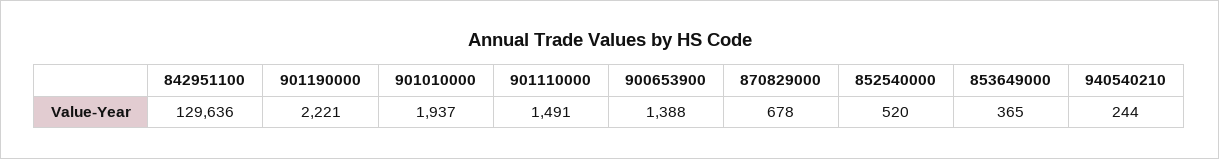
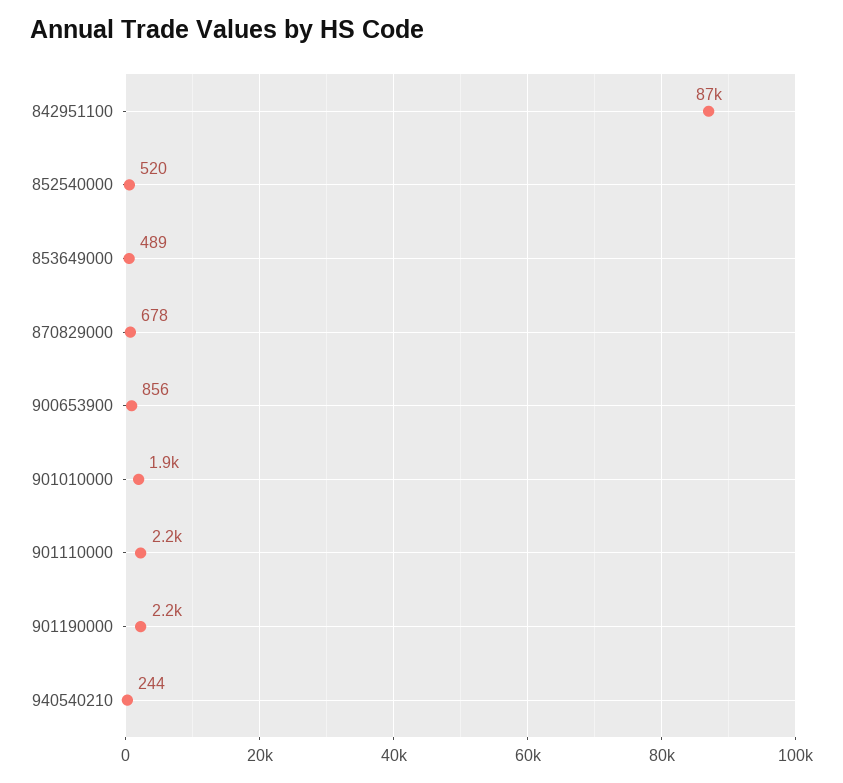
  {
-   "842951100": 129636,
+   "842951100": 87000,
    "901190000": 2221,
    "901010000": 1937,
-   "901110000": 1491,
+   "901110000": 2200,
-   "900653900": 1388,
+   "900653900": 856,
    "870829000": 678,
    "852540000": 520,
-   "853649000": 365,
+   "853649000": 489,
    "940540210": 244
  }

